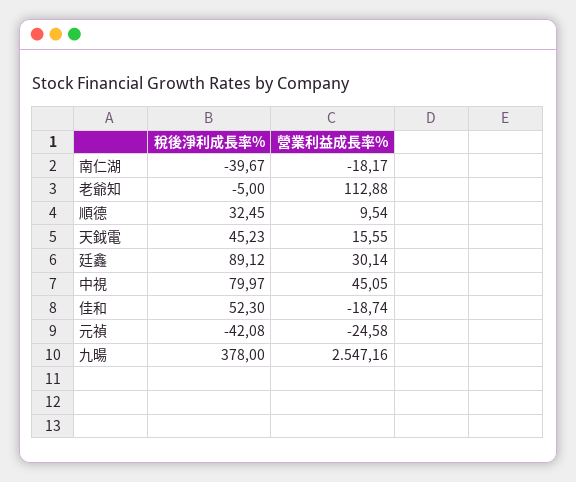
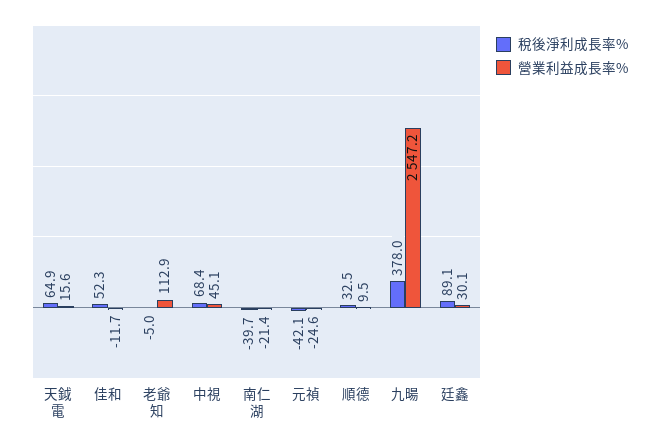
  {
    "稅後淨利成長率%": {
      "南仁湖": -39.67,
      "老爺知": -5,
      "順德": 32.45,
-     "天鉞電": 45.23,
+     "天鉞電": 64.9,
      "廷鑫": 89.12,
-     "中視": 79.97,
+     "中視": 68.4,
      "佳和": 52.3,
      "元禎": -42.08,
      "九暘": 378
    },
    "營業利益成長率%": {
-     "南仁湖": -18.17,
+     "南仁湖": -21.4,
      "老爺知": 112.88,
      "順德": 9.54,
      "天鉞電": 15.55,
      "廷鑫": 30.14,
      "中視": 45.05,
-     "佳和": -18.74,
+     "佳和": -11.7,
      "元禎": -24.58,
      "九暘": 2547.16
    }
  }

